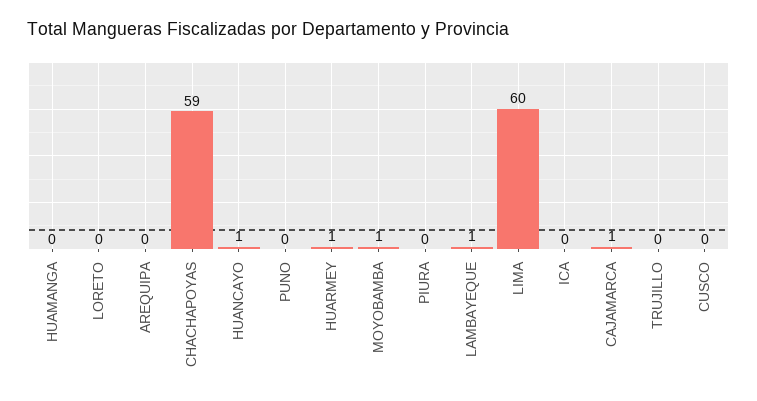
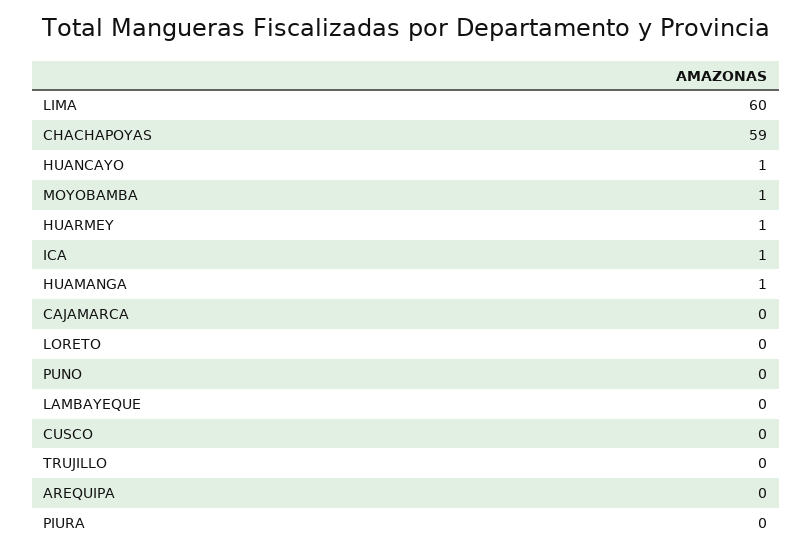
  {
-   "HUAMANGA": 0,
+   "HUAMANGA": 1,
    "LORETO": 0,
    "AREQUIPA": 0,
    "CHACHAPOYAS": 59,
    "HUANCAYO": 1,
    "PUNO": 0,
    "HUARMEY": 1,
    "MOYOBAMBA": 1,
    "PIURA": 0,
-   "LAMBAYEQUE": 1,
+   "LAMBAYEQUE": 0,
    "LIMA": 60,
-   "ICA": 0,
+   "ICA": 1,
-   "CAJAMARCA": 1,
+   "CAJAMARCA": 0,
    "TRUJILLO": 0,
    "CUSCO": 0
  }

